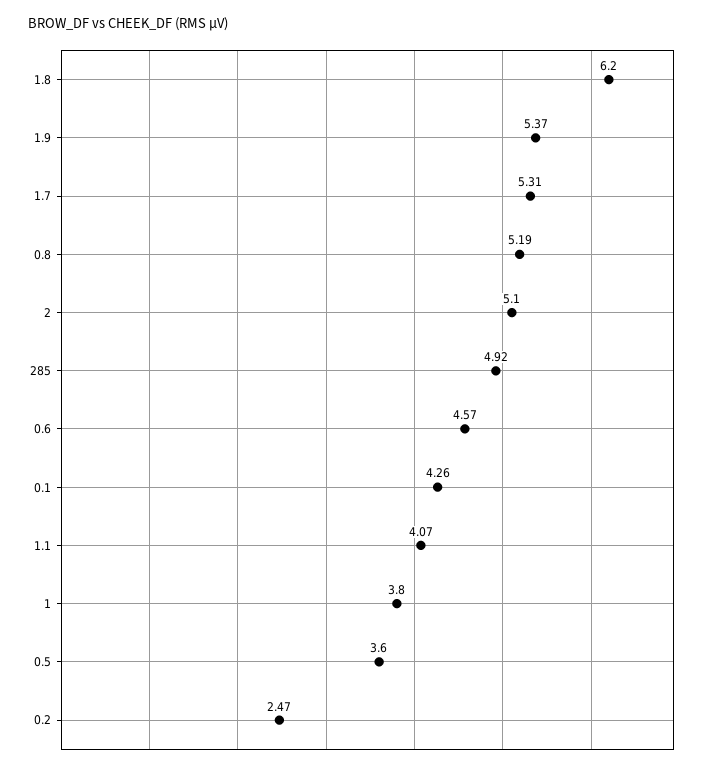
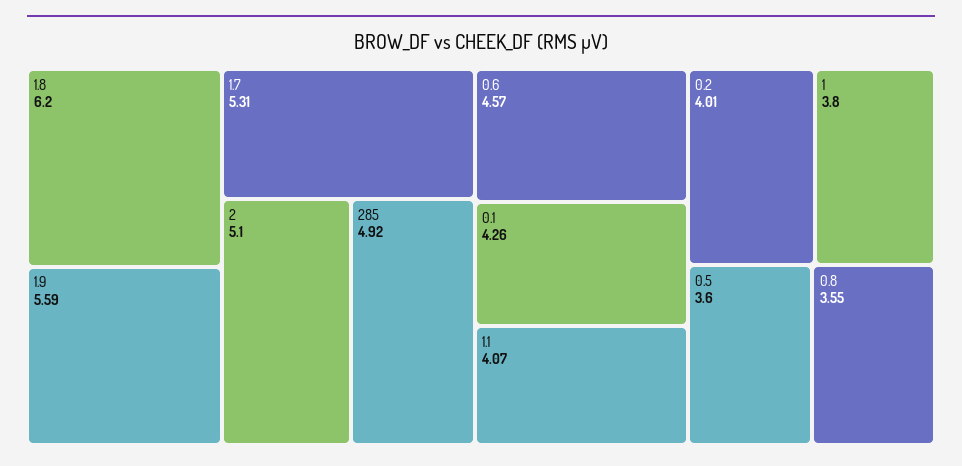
  {
    "1.8": 6.2,
-   "1.9": 5.37,
+   "1.9": 5.59,
    "1.7": 5.31,
-   "0.8": 5.19,
+   "0.8": 3.55,
    "2": 5.1,
    "285": 4.92,
    "0.6": 4.57,
    "0.1": 4.26,
    "1.1": 4.07,
    "1": 3.8,
    "0.5": 3.6,
-   "0.2": 2.47
+   "0.2": 4.01
  }

